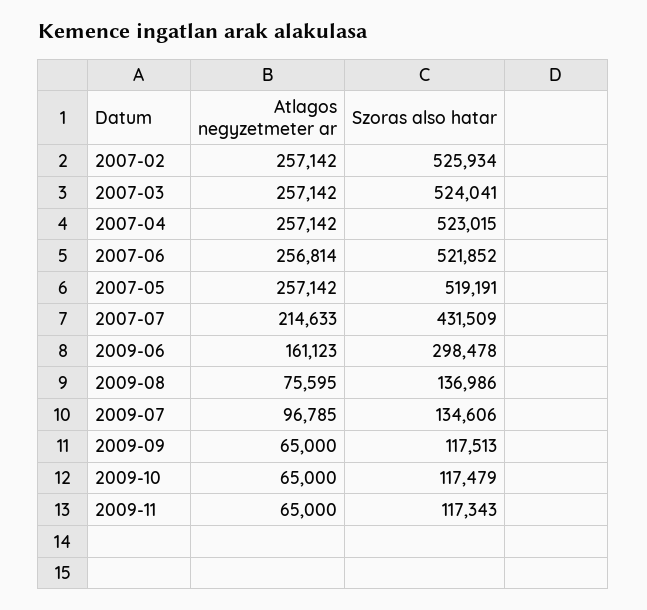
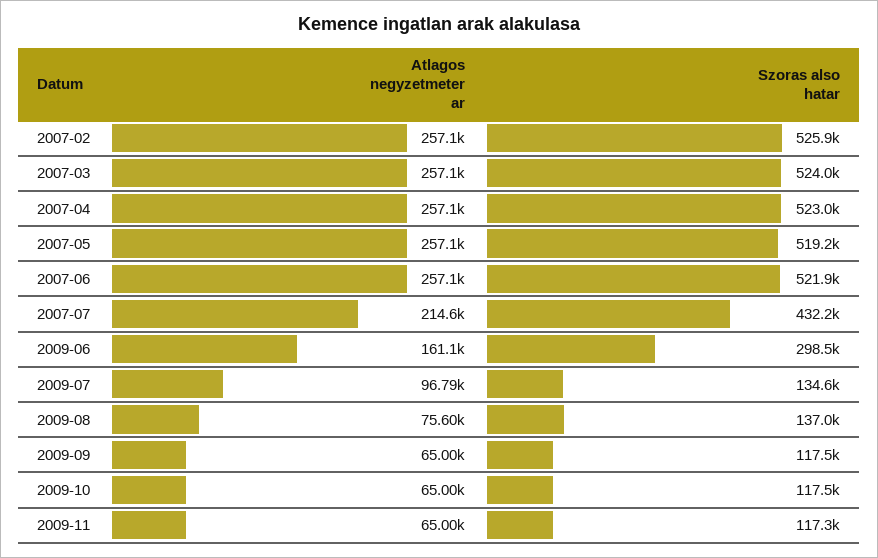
  {
    "Atlagos negyzetmeter ar": {
      "2007-02": 257142,
      "2007-03": 257142,
      "2007-04": 257142,
-     "2007-06": 256814,
+     "2007-06": 257100,
      "2007-05": 257142,
      "2007-07": 214633,
      "2009-06": 161123,
      "2009-08": 75595,
      "2009-07": 96785,
      "2009-09": 65000,
      "2009-10": 65000,
      "2009-11": 65000
    },
    "Szoras also hatar": {
      "2007-02": 525934,
      "2007-03": 524041,
      "2007-04": 523015,
      "2007-06": 521852,
      "2007-05": 519191,
-     "2007-07": 431509,
+     "2007-07": 432200,
      "2009-06": 298478,
      "2009-08": 136986,
      "2009-07": 134606,
      "2009-09": 117513,
      "2009-10": 117479,
      "2009-11": 117343
    }
  }

